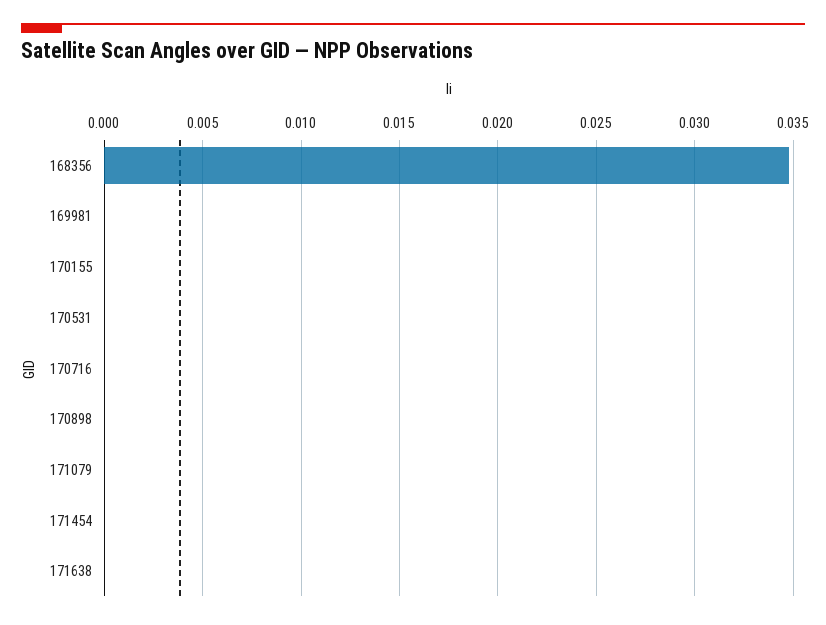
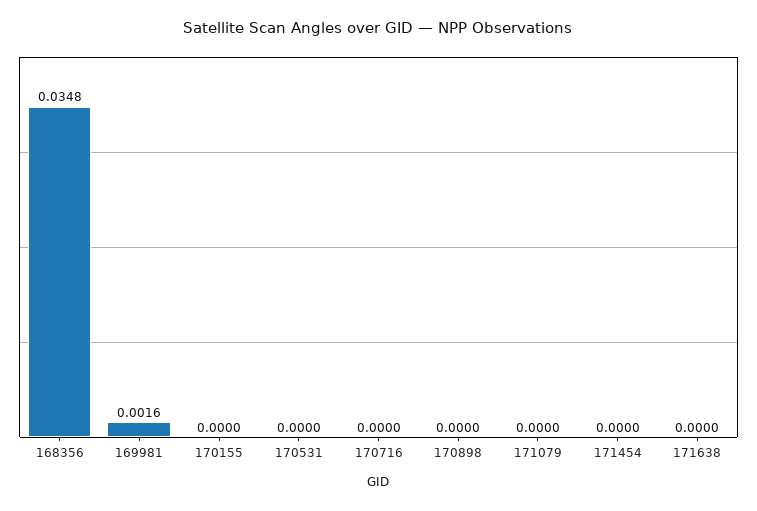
  {
    "168356": 0.0348,
-   "169981": 0,
+   "169981": 0.0016,
    "170155": 0,
    "170531": 0,
    "170716": 0,
    "170898": 0,
    "171079": 0,
    "171454": 0,
    "171638": 0
  }

